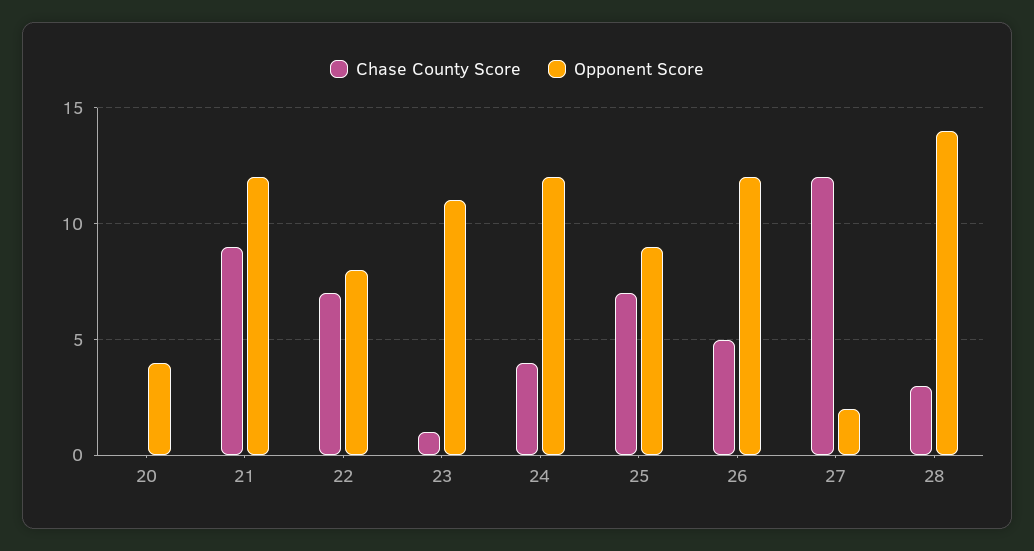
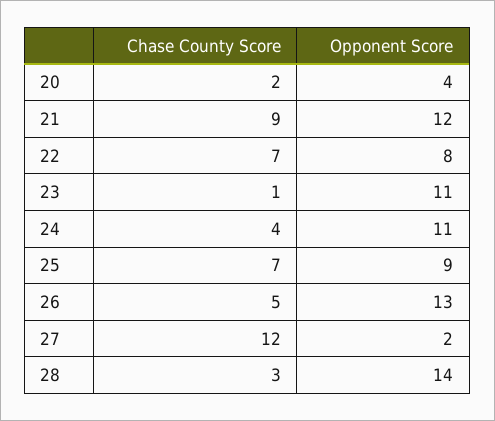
  {
    "Chase County Score": {
-     "20": 0,
+     "20": 2,
      "21": 9,
      "22": 7,
      "23": 1,
      "24": 4,
      "25": 7,
      "26": 5,
      "27": 12,
      "28": 3
    },
    "Opponent Score": {
      "20": 4,
      "21": 12,
      "22": 8,
      "23": 11,
-     "24": 12,
+     "24": 11,
      "25": 9,
-     "26": 12,
+     "26": 13,
      "27": 2,
      "28": 14
    }
  }

